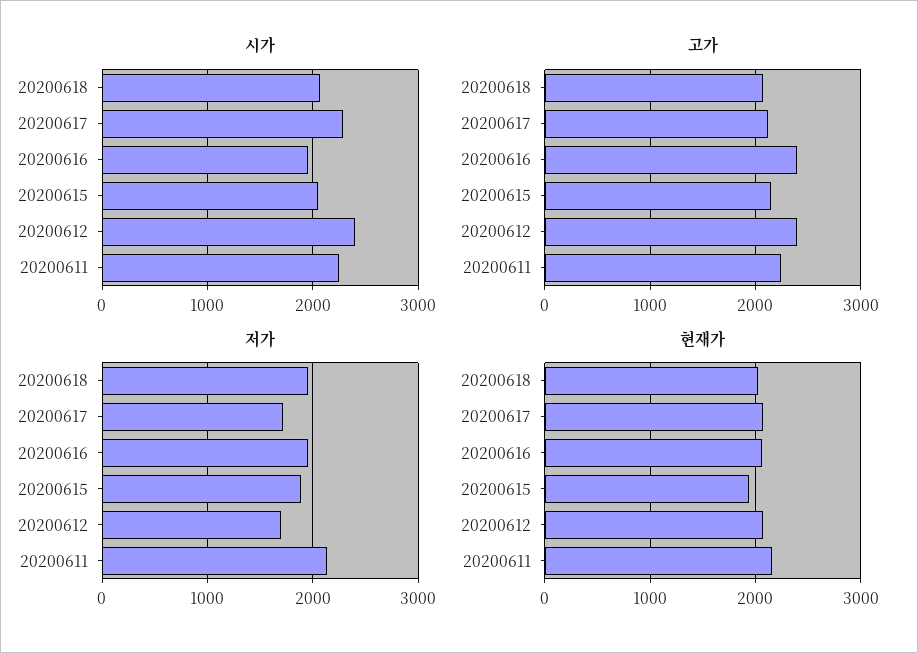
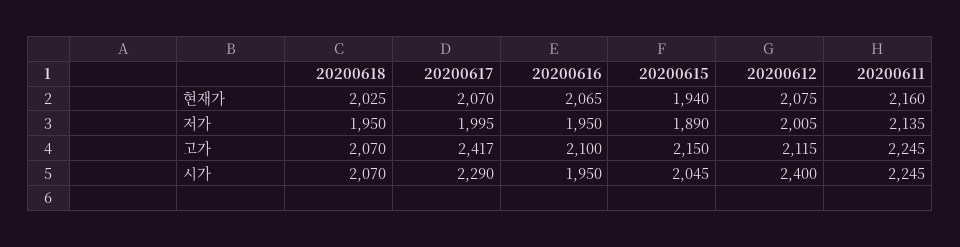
  {
    "시가": {
      "20200618": 2070,
      "20200617": 2290,
      "20200616": 1950,
      "20200615": 2045,
      "20200612": 2400,
      "20200611": 2245
    },
    "고가": {
      "20200618": 2070,
-     "20200617": 2100,
+     "20200617": 2417,
-     "20200616": 2400,
+     "20200616": 2100,
      "20200615": 2150,
-     "20200612": 2400,
+     "20200612": 2115,
      "20200611": 2245
    },
    "저가": {
      "20200618": 1950,
-     "20200617": 1700,
+     "20200617": 1995,
      "20200616": 1950,
      "20200615": 1890,
-     "20200612": 1700,
+     "20200612": 2005,
      "20200611": 2135
    },
    "현재가": {
      "20200618": 2025,
      "20200617": 2070,
      "20200616": 2065,
      "20200615": 1940,
      "20200612": 2075,
      "20200611": 2160
    }
  }

